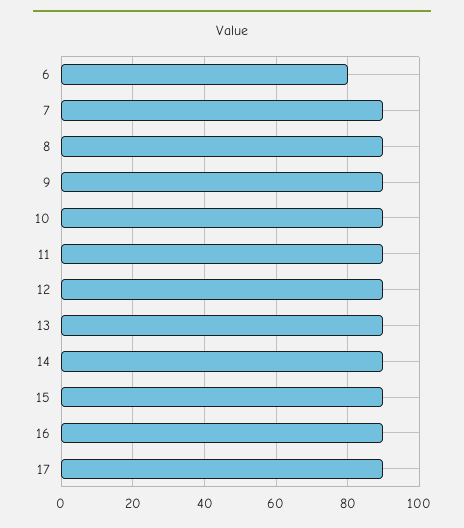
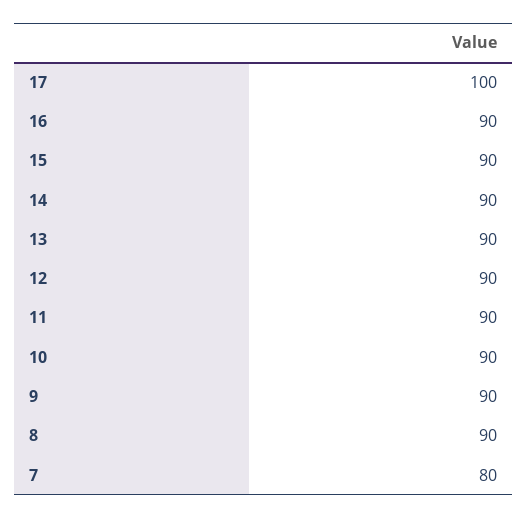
  {
-   "6": 80,
-   "7": 90,
+   "7": 80,
    "8": 90,
    "9": 90,
    "10": 90,
    "11": 90,
    "12": 90,
    "13": 90,
    "14": 90,
    "15": 90,
    "16": 90,
-   "17": 90
+   "17": 100
  }

